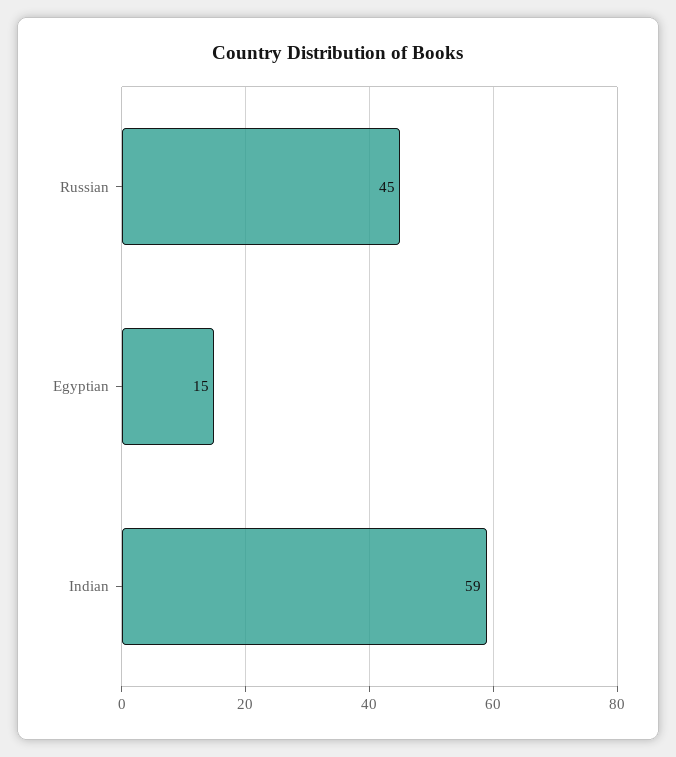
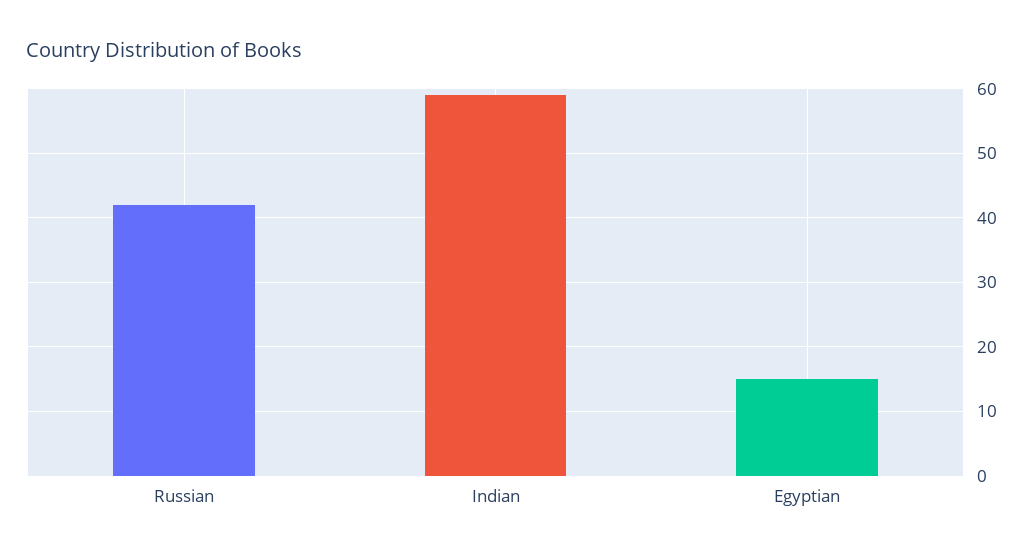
  {
-   "Russian": 45,
+   "Russian": 42,
    "Egyptian": 15,
    "Indian": 59
  }

